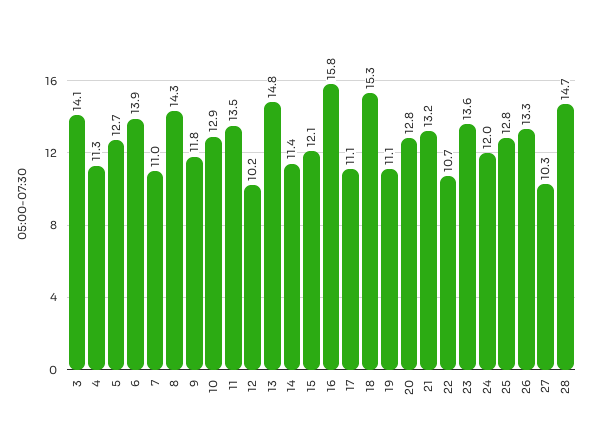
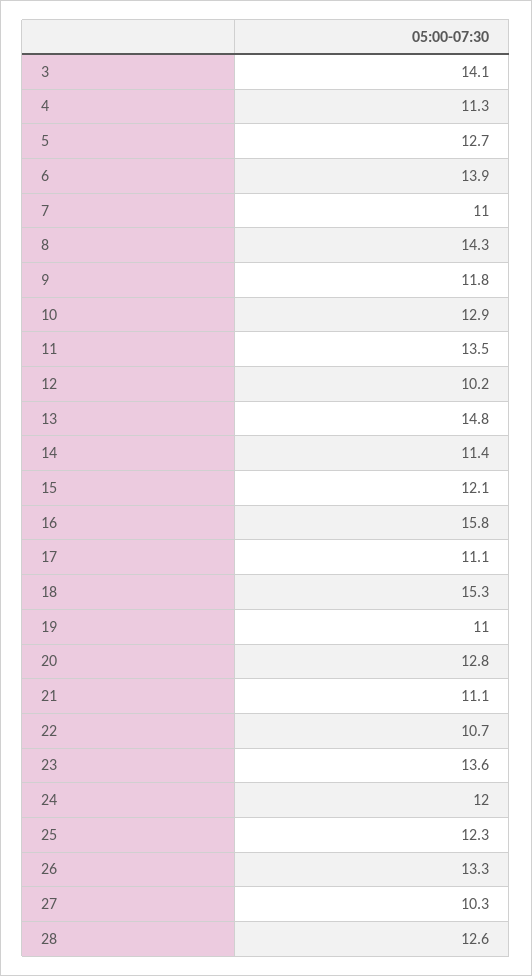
  {
    "3": 14.1,
    "4": 11.3,
    "5": 12.7,
    "6": 13.9,
    "7": 11,
    "8": 14.3,
    "9": 11.8,
    "10": 12.9,
    "11": 13.5,
    "12": 10.2,
    "13": 14.8,
    "14": 11.4,
    "15": 12.1,
    "16": 15.8,
    "17": 11.1,
    "18": 15.3,
-   "19": 11.1,
+   "19": 11,
    "20": 12.8,
-   "21": 13.2,
+   "21": 11.1,
    "22": 10.7,
    "23": 13.6,
    "24": 12,
-   "25": 12.8,
+   "25": 12.3,
    "26": 13.3,
    "27": 10.3,
-   "28": 14.7
+   "28": 12.6
  }

